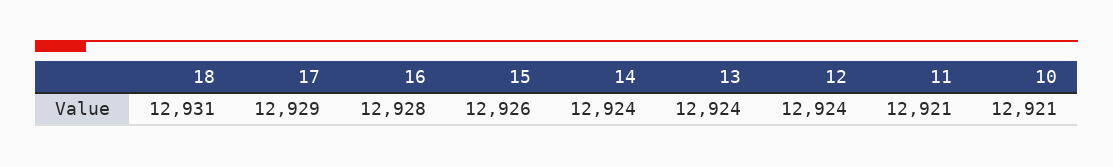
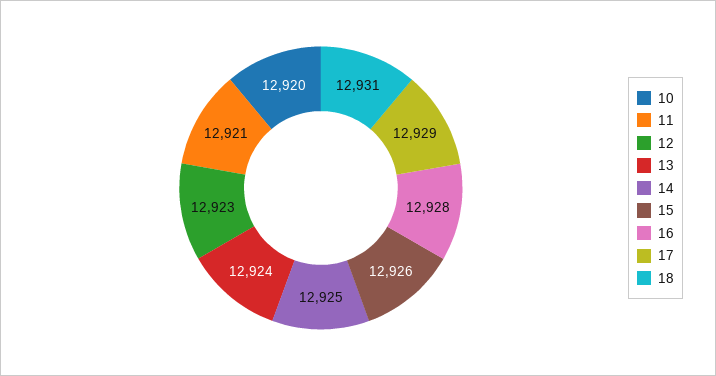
  {
    "18": 12931,
    "17": 12929,
    "16": 12928,
    "15": 12926,
-   "14": 12924,
+   "14": 12925,
    "13": 12924,
-   "12": 12924,
+   "12": 12923,
    "11": 12921,
-   "10": 12921
+   "10": 12920
  }

